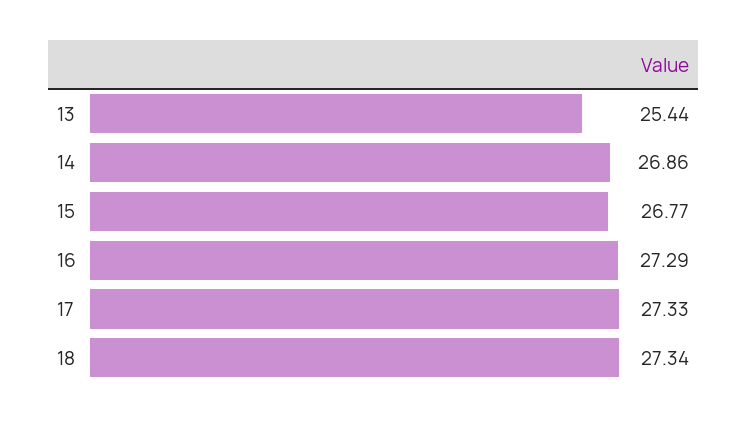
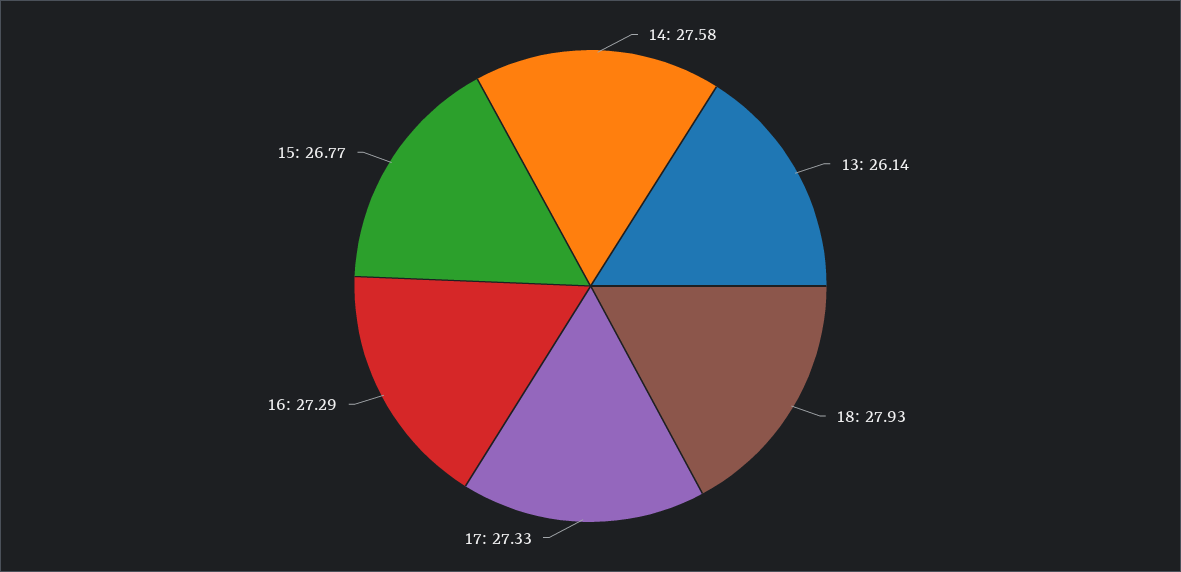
  {
-   "13": 25.44,
+   "13": 26.14,
-   "14": 26.86,
+   "14": 27.58,
    "15": 26.77,
    "16": 27.29,
    "17": 27.33,
-   "18": 27.34
+   "18": 27.93
  }

